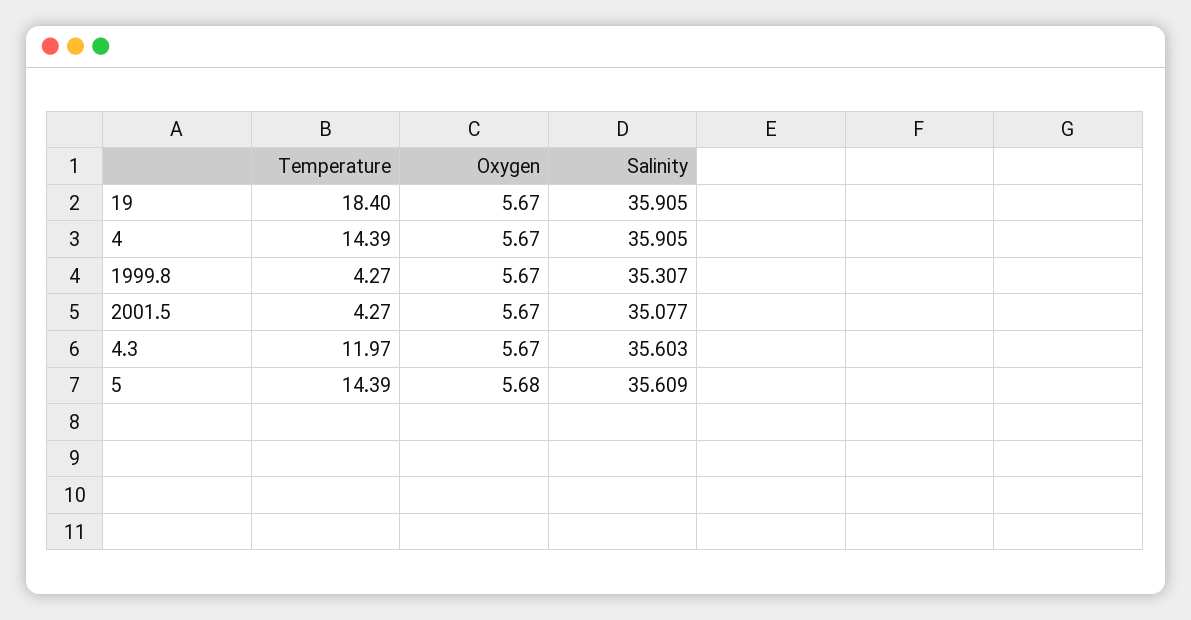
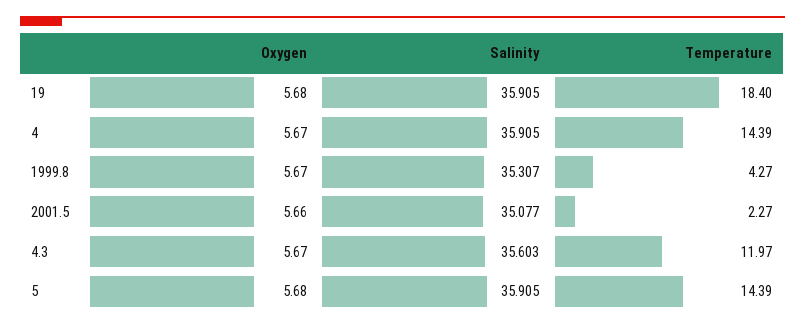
  {
    "Temperature": {
      "19": 18.4,
      "4": 14.39,
      "1999.8": 4.27,
-     "2001.5": 4.27,
+     "2001.5": 2.27,
      "4.3": 11.97,
      "5": 14.39
    },
    "Oxygen": {
-     "19": 5.67,
+     "19": 5.68,
      "4": 5.67,
      "1999.8": 5.67,
-     "2001.5": 5.67,
+     "2001.5": 5.66,
      "4.3": 5.67,
      "5": 5.68
    },
    "Salinity": {
      "19": 35.905,
      "4": 35.905,
      "1999.8": 35.307,
      "2001.5": 35.077,
      "4.3": 35.603,
-     "5": 35.609
+     "5": 35.905
    }
  }

